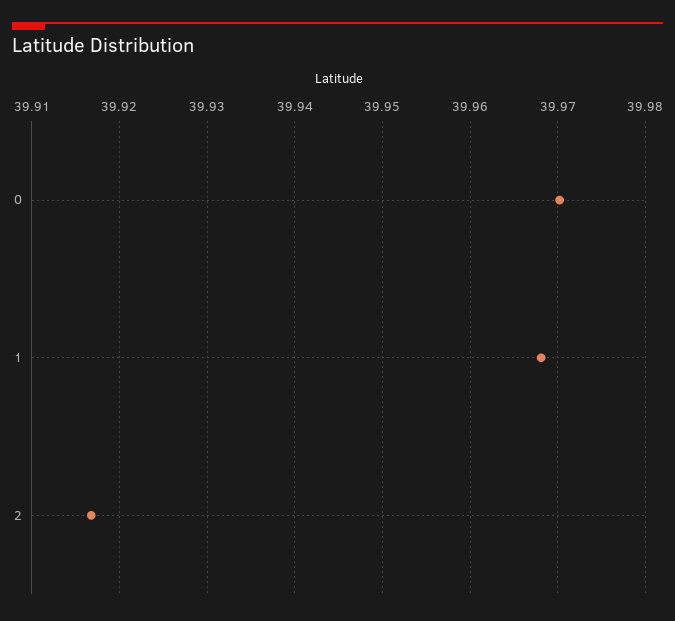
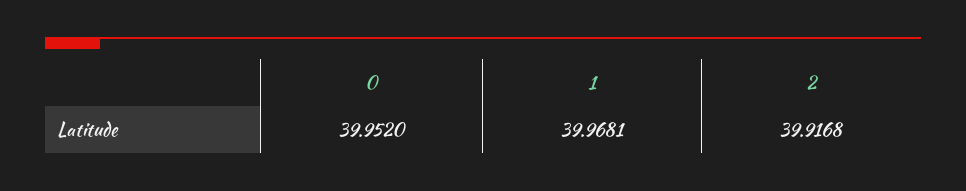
  {
-   "0": 39.97,
+   "0": 39.952,
    "1": 39.9681,
    "2": 39.9168
  }

